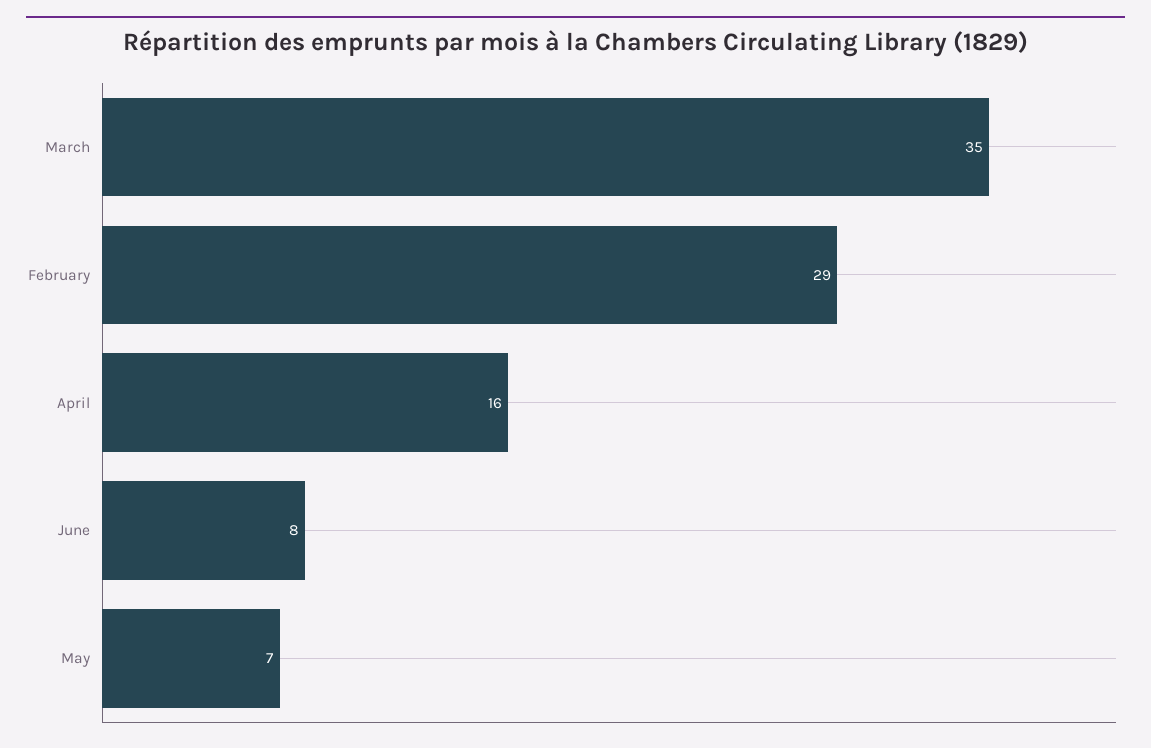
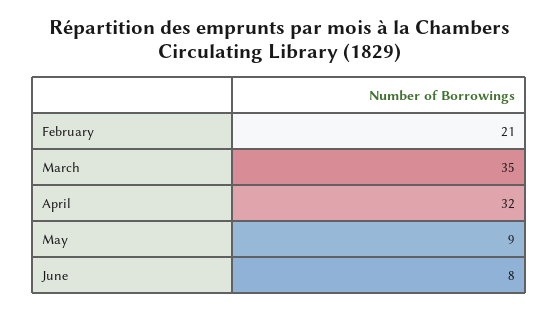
  {
    "March": 35,
-   "February": 29,
+   "February": 21,
-   "April": 16,
+   "April": 32,
    "June": 8,
-   "May": 7
+   "May": 9
  }

